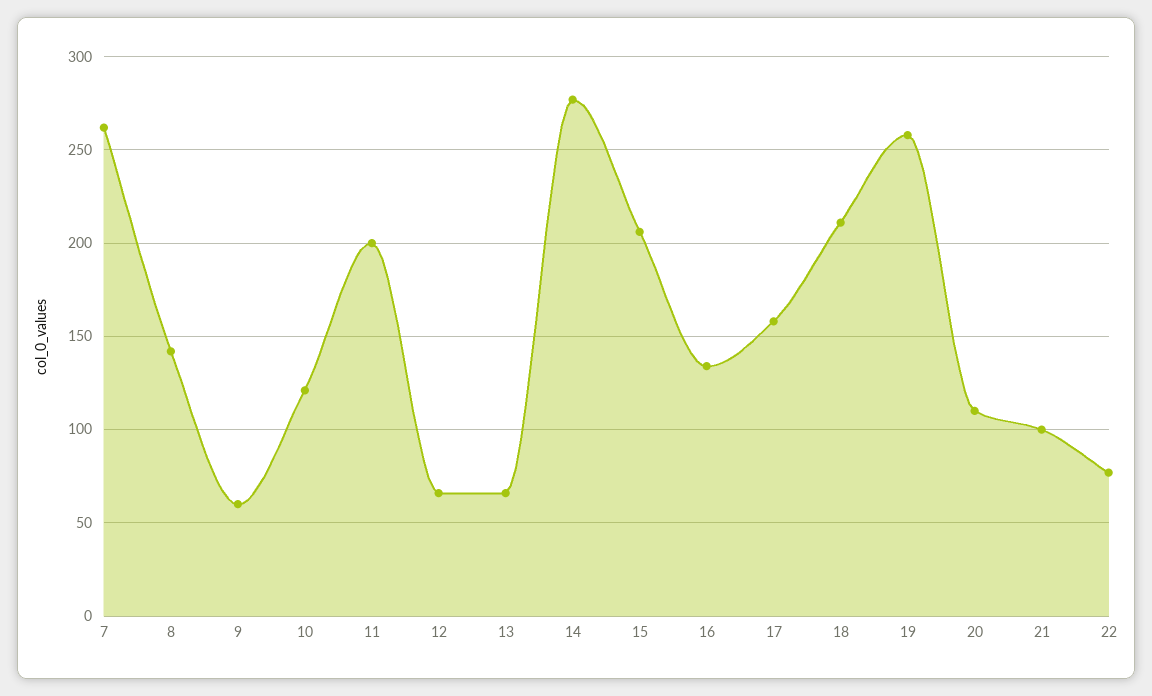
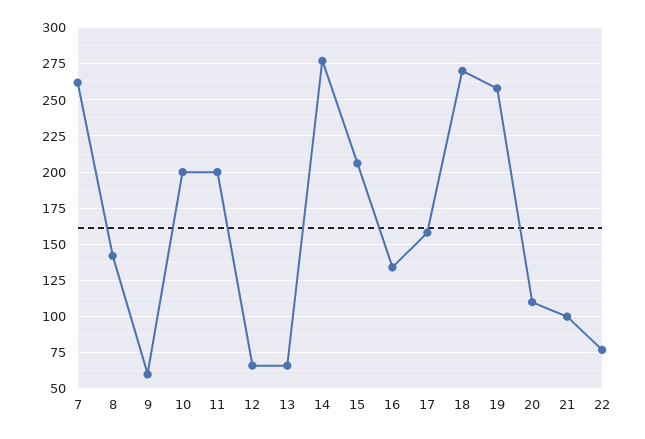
  {
    "7": 260,
    "8": 140,
    "9": 60,
-   "10": 120,
+   "10": 200,
    "11": 200,
    "12": 65,
    "13": 65,
    "14": 275,
    "15": 205,
    "16": 135,
    "17": 160,
-   "18": 210,
+   "18": 270,
    "19": 260,
    "20": 110,
    "21": 100,
    "22": 75
  }

